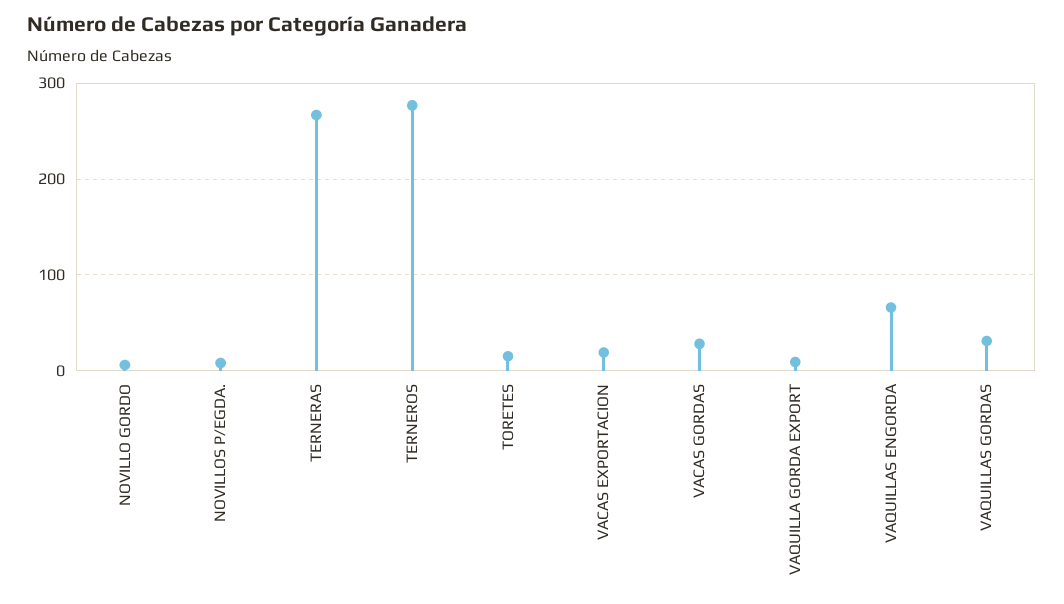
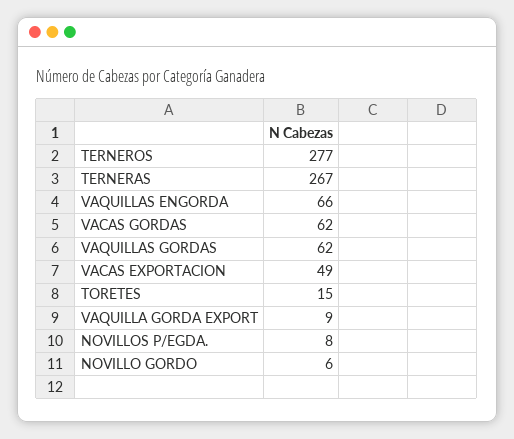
  {
    "NOVILLO GORDO": 6,
    "NOVILLOS P/EGDA.": 8,
    "TERNERAS": 267,
    "TERNEROS": 277,
    "TORETES": 15,
-   "VACAS EXPORTACION": 20,
+   "VACAS EXPORTACION": 49,
-   "VACAS GORDAS": 30,
+   "VACAS GORDAS": 62,
    "VAQUILLA GORDA EXPORT": 9,
    "VAQUILLAS ENGORDA": 66,
-   "VAQUILLAS GORDAS": 30
+   "VAQUILLAS GORDAS": 62
  }

